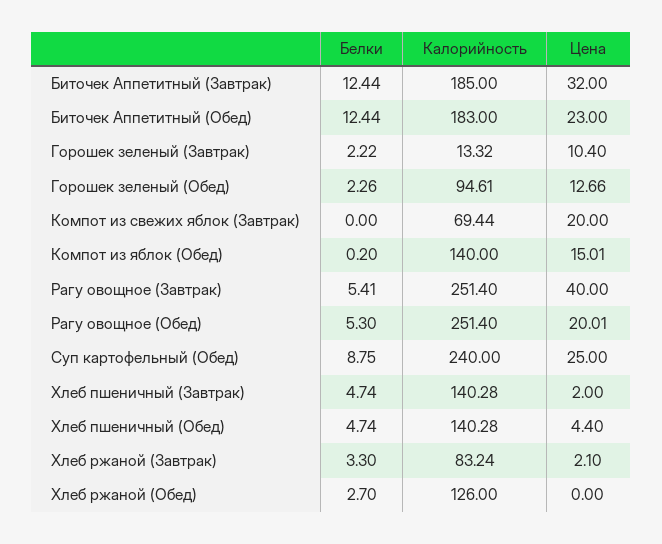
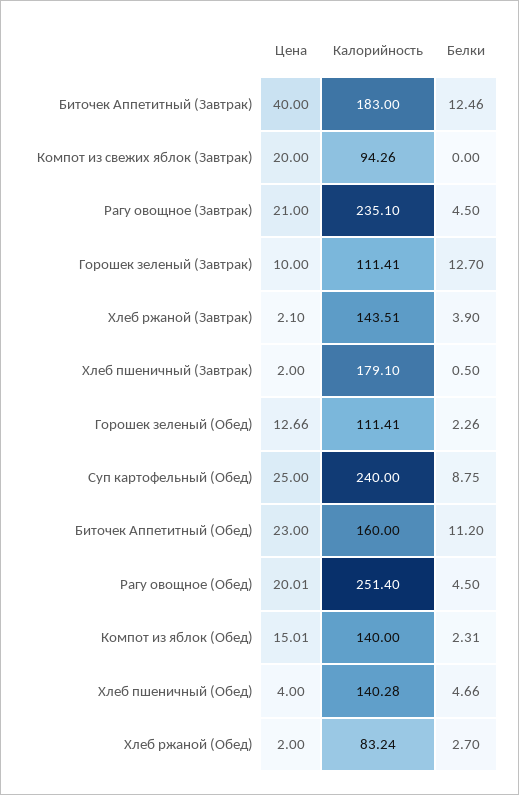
  {
    "Белки": {
-     "Биточек Аппетитный (Завтрак)": 12.44,
+     "Биточек Аппетитный (Завтрак)": 12.46,
-     "Биточек Аппетитный (Обед)": 12.44,
+     "Биточек Аппетитный (Обед)": 11.2,
-     "Горошек зеленый (Завтрак)": 2.22,
+     "Горошек зеленый (Завтрак)": 12.7,
      "Горошек зеленый (Обед)": 2.26,
      "Компот из свежих яблок (Завтрак)": 0,
-     "Компот из яблок (Обед)": 0.2,
+     "Компот из яблок (Обед)": 2.31,
-     "Рагу овощное (Завтрак)": 5.41,
+     "Рагу овощное (Завтрак)": 4.5,
-     "Рагу овощное (Обед)": 5.3,
+     "Рагу овощное (Обед)": 4.5,
      "Суп картофельный (Обед)": 8.75,
-     "Хлеб пшеничный (Завтрак)": 4.74,
+     "Хлеб пшеничный (Завтрак)": 0.5,
-     "Хлеб пшеничный (Обед)": 4.74,
+     "Хлеб пшеничный (Обед)": 4.66,
-     "Хлеб ржаной (Завтрак)": 3.3,
+     "Хлеб ржаной (Завтрак)": 3.9,
      "Хлеб ржаной (Обед)": 2.7
    },
    "Калорийность": {
-     "Биточек Аппетитный (Завтрак)": 185,
+     "Биточек Аппетитный (Завтрак)": 183,
-     "Биточек Аппетитный (Обед)": 183,
+     "Биточек Аппетитный (Обед)": 160,
-     "Горошек зеленый (Завтрак)": 13.32,
+     "Горошек зеленый (Завтрак)": 111.41,
-     "Горошек зеленый (Обед)": 94.61,
+     "Горошек зеленый (Обед)": 111.41,
-     "Компот из свежих яблок (Завтрак)": 69.44,
+     "Компот из свежих яблок (Завтрак)": 94.26,
      "Компот из яблок (Обед)": 140,
-     "Рагу овощное (Завтрак)": 251.4,
+     "Рагу овощное (Завтрак)": 235.1,
      "Рагу овощное (Обед)": 251.4,
      "Суп картофельный (Обед)": 240,
-     "Хлеб пшеничный (Завтрак)": 140.28,
+     "Хлеб пшеничный (Завтрак)": 179.1,
      "Хлеб пшеничный (Обед)": 140.28,
-     "Хлеб ржаной (Завтрак)": 83.24,
+     "Хлеб ржаной (Завтрак)": 143.51,
-     "Хлеб ржаной (Обед)": 126
+     "Хлеб ржаной (Обед)": 83.24
    },
    "Цена": {
-     "Биточек Аппетитный (Завтрак)": 32,
+     "Биточек Аппетитный (Завтрак)": 40,
      "Биточек Аппетитный (Обед)": 23,
-     "Горошек зеленый (Завтрак)": 10.4,
+     "Горошек зеленый (Завтрак)": 10,
      "Горошек зеленый (Обед)": 12.66,
      "Компот из свежих яблок (Завтрак)": 20,
      "Компот из яблок (Обед)": 15.01,
-     "Рагу овощное (Завтрак)": 40,
+     "Рагу овощное (Завтрак)": 21,
      "Рагу овощное (Обед)": 20.01,
      "Суп картофельный (Обед)": 25,
      "Хлеб пшеничный (Завтрак)": 2,
-     "Хлеб пшеничный (Обед)": 4.4,
+     "Хлеб пшеничный (Обед)": 4,
      "Хлеб ржаной (Завтрак)": 2.1,
-     "Хлеб ржаной (Обед)": 0
+     "Хлеб ржаной (Обед)": 2
    }
  }

